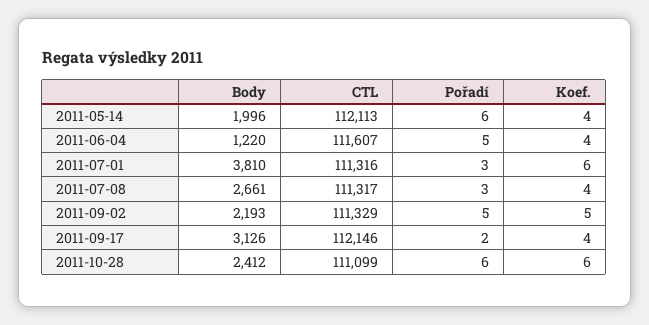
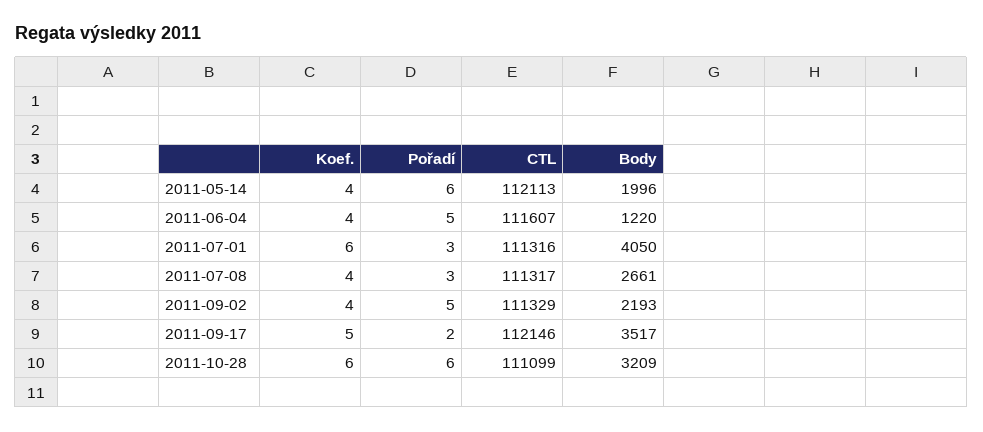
  {
    "Body": {
      "2011-05-14": 1996,
      "2011-06-04": 1220,
-     "2011-07-01": 3810,
+     "2011-07-01": 4050,
      "2011-07-08": 2661,
      "2011-09-02": 2193,
-     "2011-09-17": 3126,
+     "2011-09-17": 3517,
-     "2011-10-28": 2412
+     "2011-10-28": 3209
    },
    "CTL": {
      "2011-05-14": 112113,
      "2011-06-04": 111607,
      "2011-07-01": 111316,
      "2011-07-08": 111317,
      "2011-09-02": 111329,
      "2011-09-17": 112146,
      "2011-10-28": 111099
    },
    "Pořadí": {
      "2011-05-14": 6,
      "2011-06-04": 5,
      "2011-07-01": 3,
      "2011-07-08": 3,
      "2011-09-02": 5,
      "2011-09-17": 2,
      "2011-10-28": 6
    },
    "Koef.": {
      "2011-05-14": 4,
      "2011-06-04": 4,
      "2011-07-01": 6,
      "2011-07-08": 4,
-     "2011-09-02": 5,
+     "2011-09-02": 4,
-     "2011-09-17": 4,
+     "2011-09-17": 5,
      "2011-10-28": 6
    }
  }

